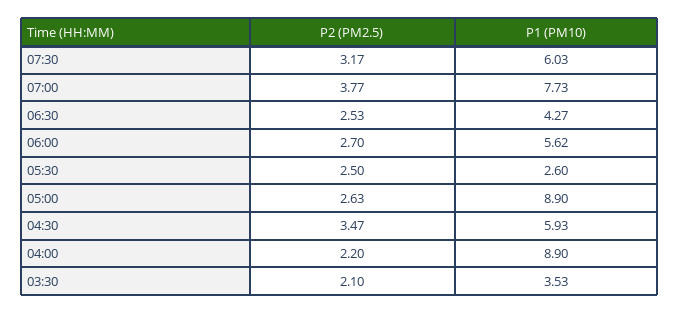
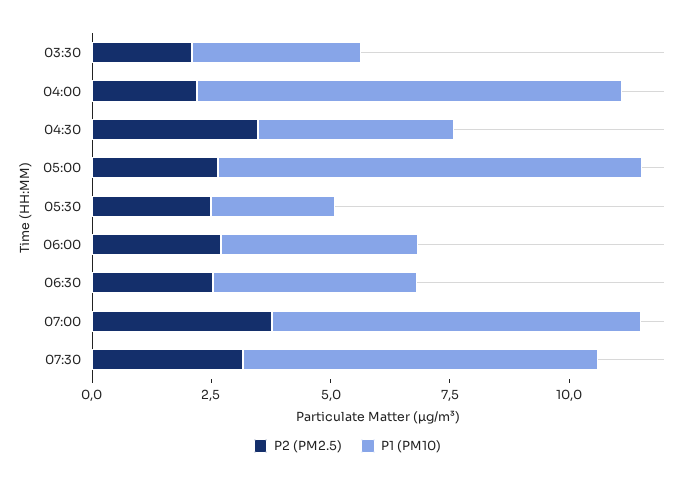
  {
    "P2 (PM2.5)": {
      "07:30": 3.17,
      "07:00": 3.77,
      "06:30": 2.53,
      "06:00": 2.7,
      "05:30": 2.5,
      "05:00": 2.63,
      "04:30": 3.47,
      "04:00": 2.2,
      "03:30": 2.1
    },
    "P1 (PM10)": {
-     "07:30": 6.03,
+     "07:30": 7.5,
      "07:00": 7.73,
      "06:30": 4.27,
-     "06:00": 5.62,
+     "06:00": 4,
      "05:30": 2.6,
      "05:00": 8.9,
-     "04:30": 5.93,
+     "04:30": 4,
      "04:00": 8.9,
      "03:30": 3.53
    }
  }

